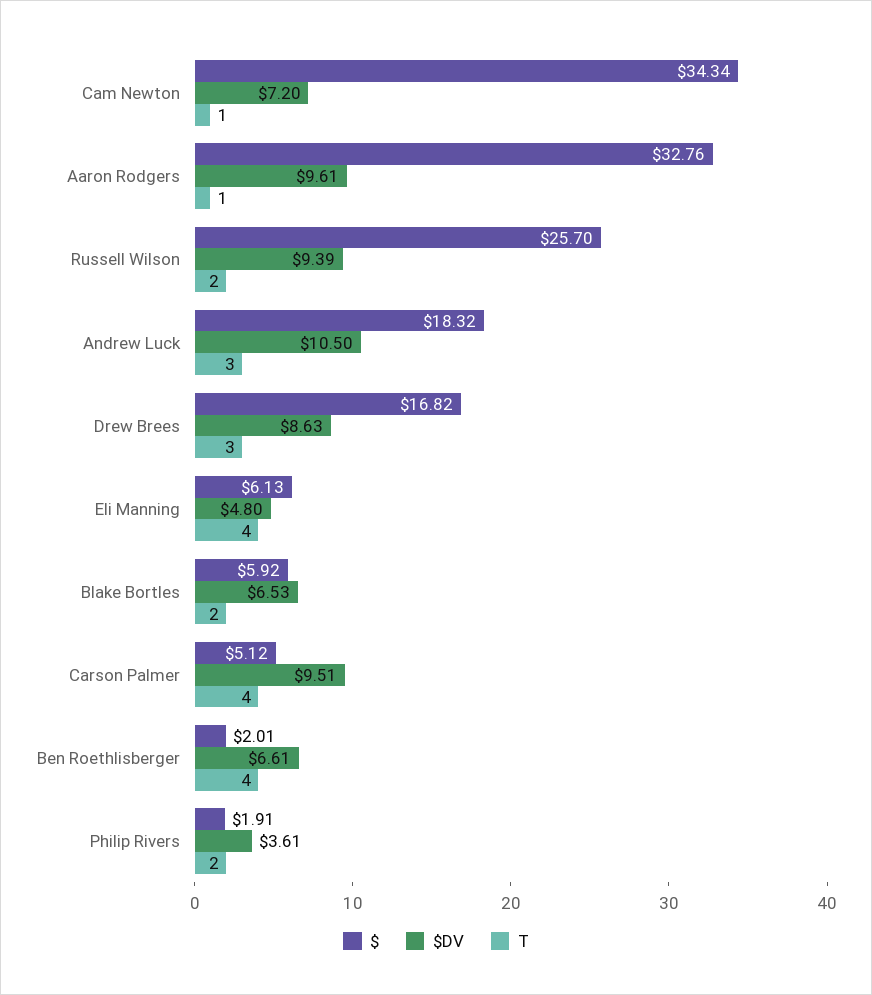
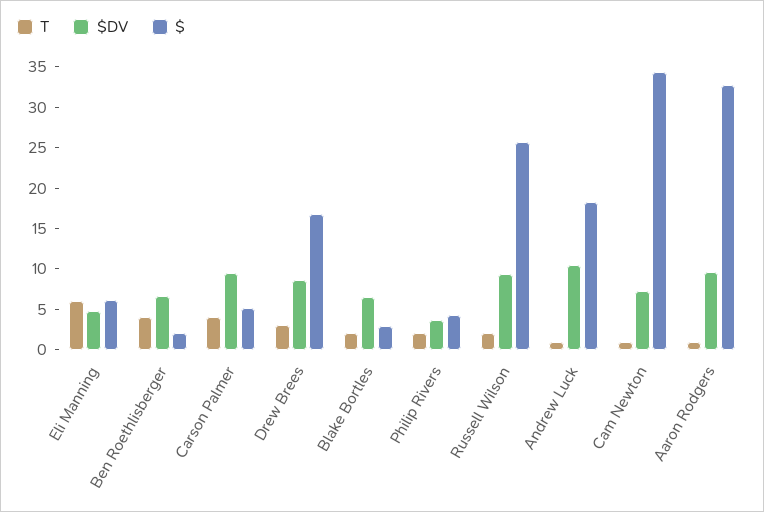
  {
    "$": {
      "Cam Newton": 34.34,
      "Aaron Rodgers": 32.76,
      "Russell Wilson": 25.7,
      "Andrew Luck": 18.32,
      "Drew Brees": 16.82,
      "Eli Manning": 6.13,
-     "Blake Bortles": 5.92,
+     "Blake Bortles": 3,
      "Carson Palmer": 5.12,
      "Ben Roethlisberger": 2.01,
-     "Philip Rivers": 1.91
+     "Philip Rivers": 4
    },
    "$DV": {
      "Cam Newton": 7.2,
      "Aaron Rodgers": 9.61,
      "Russell Wilson": 9.39,
      "Andrew Luck": 10.5,
      "Drew Brees": 8.63,
      "Eli Manning": 4.8,
      "Blake Bortles": 6.53,
      "Carson Palmer": 9.51,
      "Ben Roethlisberger": 6.61,
      "Philip Rivers": 3.61
    },
    "T": {
      "Cam Newton": 1,
      "Aaron Rodgers": 1,
      "Russell Wilson": 2,
-     "Andrew Luck": 3,
+     "Andrew Luck": 1,
      "Drew Brees": 3,
-     "Eli Manning": 4,
+     "Eli Manning": 6,
      "Blake Bortles": 2,
      "Carson Palmer": 4,
      "Ben Roethlisberger": 4,
      "Philip Rivers": 2
    }
  }

